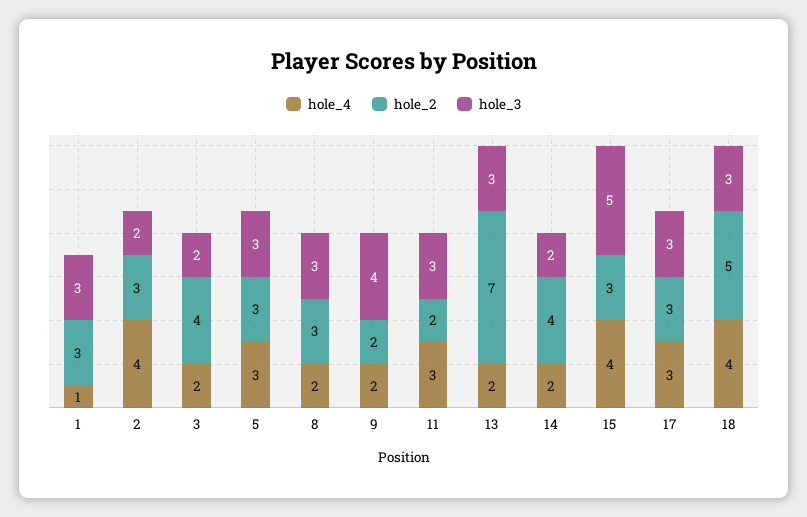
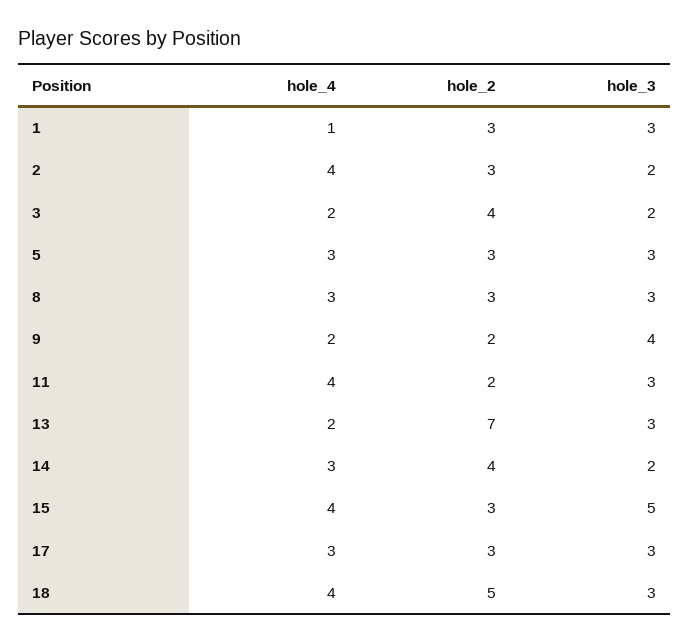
  {
    "hole_4": {
      "1": 1,
      "2": 4,
      "3": 2,
      "5": 3,
-     "8": 2,
+     "8": 3,
      "9": 2,
-     "11": 3,
+     "11": 4,
      "13": 2,
-     "14": 2,
+     "14": 3,
      "15": 4,
      "17": 3,
      "18": 4
    },
    "hole_2": {
      "1": 3,
      "2": 3,
      "3": 4,
      "5": 3,
      "8": 3,
      "9": 2,
      "11": 2,
      "13": 7,
      "14": 4,
      "15": 3,
      "17": 3,
      "18": 5
    },
    "hole_3": {
      "1": 3,
      "2": 2,
      "3": 2,
      "5": 3,
      "8": 3,
      "9": 4,
      "11": 3,
      "13": 3,
      "14": 2,
      "15": 5,
      "17": 3,
      "18": 3
    }
  }

